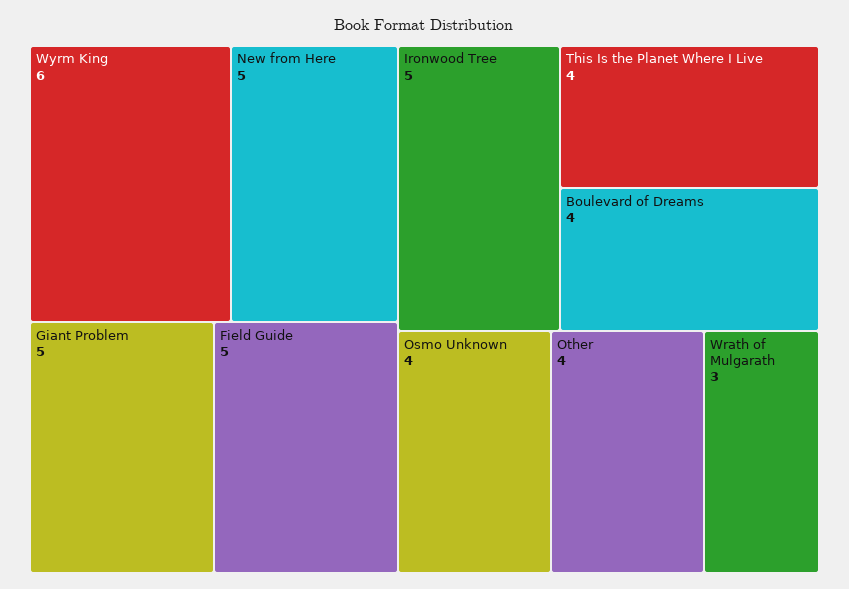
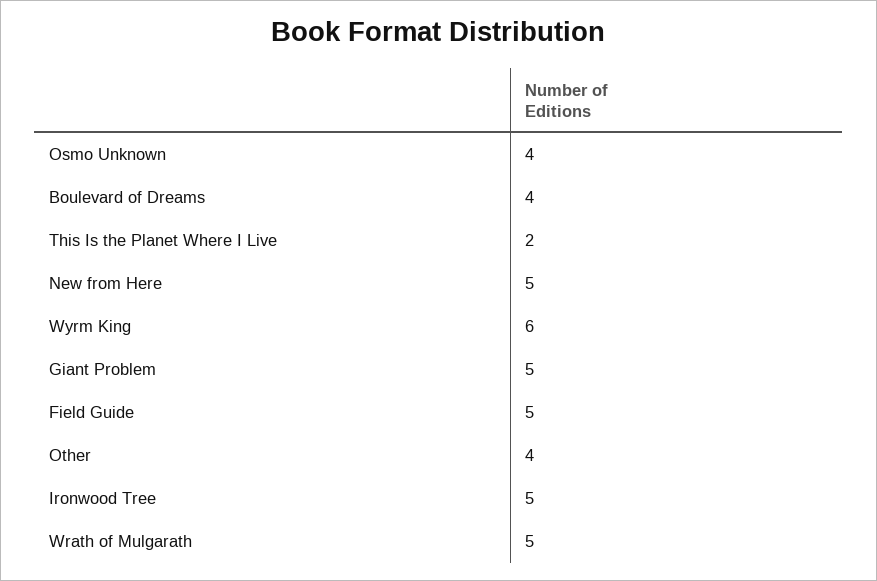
  {
    "Wyrm King": 6,
    "New from Here": 5,
    "Giant Problem": 5,
    "Field Guide": 5,
    "Ironwood Tree": 5,
-   "This Is the Planet Where I Live": 4,
+   "This Is the Planet Where I Live": 2,
    "Boulevard of Dreams": 4,
    "Osmo Unknown": 4,
    "Other": 4,
-   "Wrath of Mulgarath": 3
+   "Wrath of Mulgarath": 5
  }

